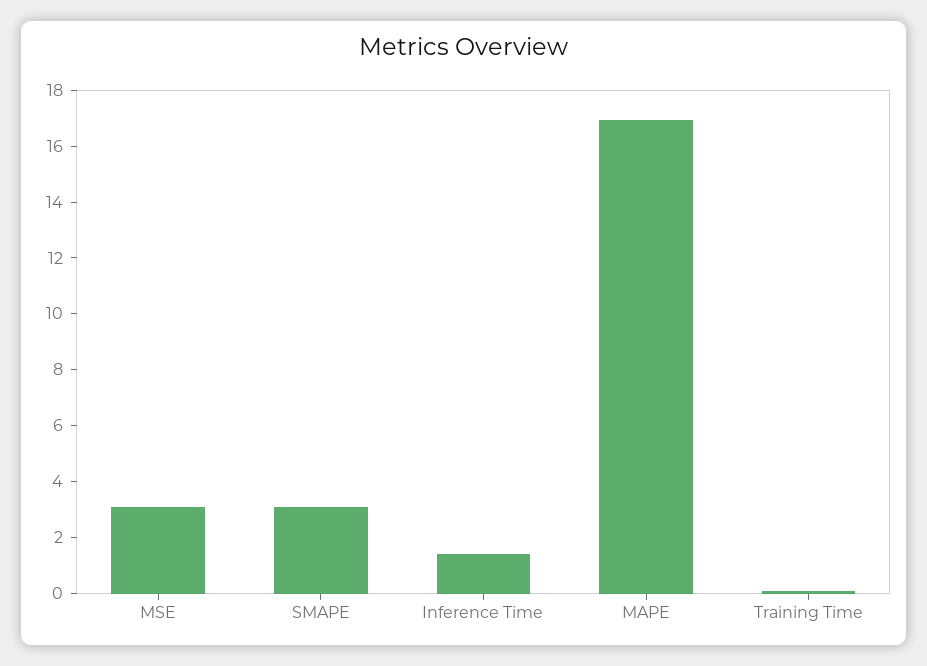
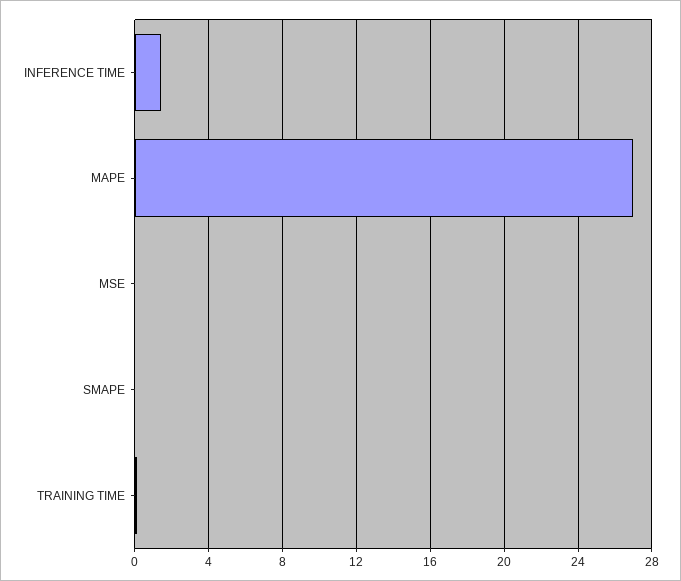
  {
-   "MSE": 3,
+   "MSE": 0,
-   "SMAPE": 3,
+   "SMAPE": 0,
    "Inference Time": 1.5,
-   "MAPE": 17,
+   "MAPE": 27,
    "Training Time": 0
  }

